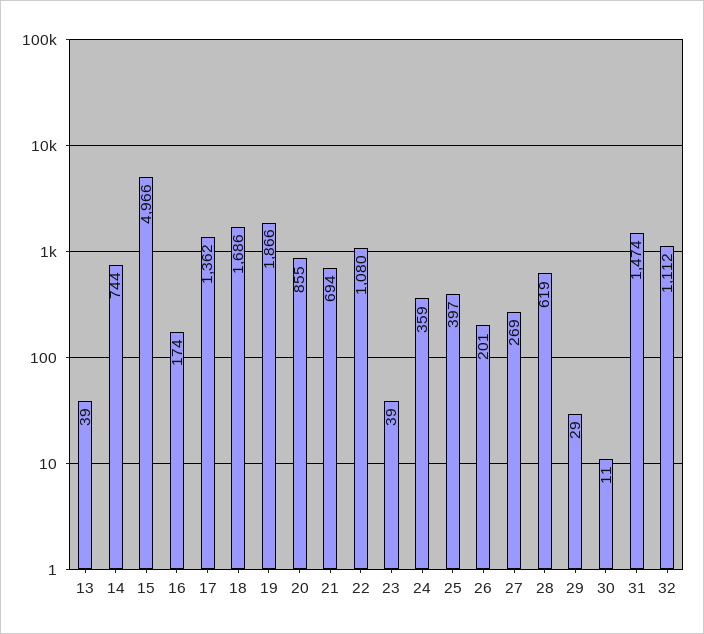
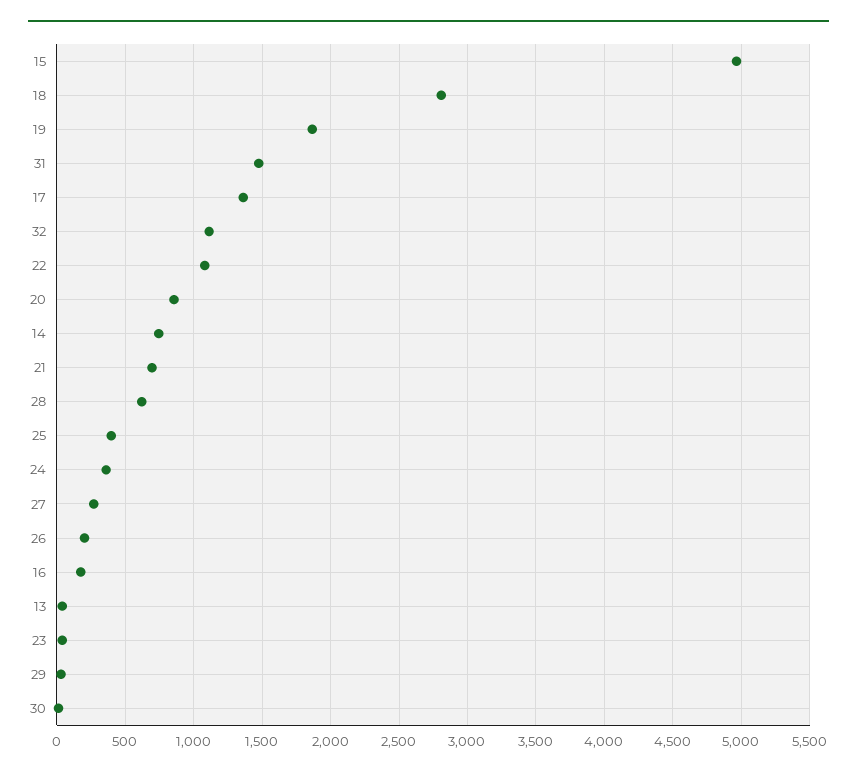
  {
    "13": 39,
    "14": 744,
    "15": 4966,
    "16": 174,
    "17": 1362,
-   "18": 1686,
+   "18": 2800,
    "19": 1866,
    "20": 855,
    "21": 694,
    "22": 1080,
    "23": 39,
    "24": 359,
    "25": 397,
    "26": 201,
    "27": 269,
    "28": 619,
    "29": 29,
    "30": 11,
    "31": 1474,
    "32": 1112
  }

